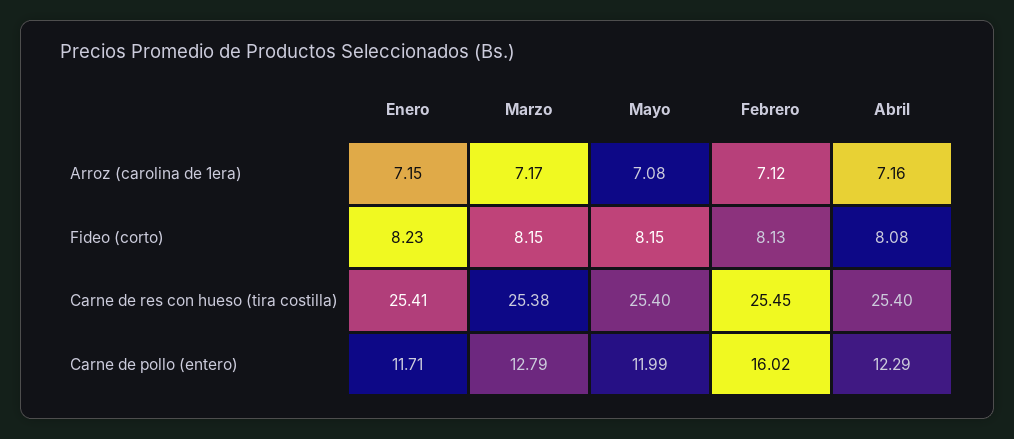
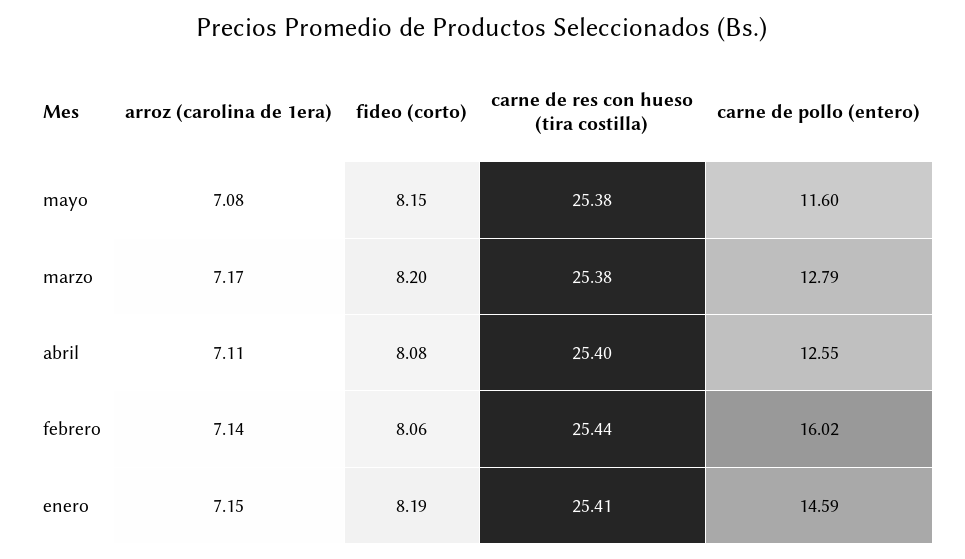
  {
    "Enero": {
      "Arroz (carolina de 1era)": 7.15,
-     "Fideo (corto)": 8.23,
+     "Fideo (corto)": 8.19,
      "Carne de res con hueso (tira costilla)": 25.41,
-     "Carne de pollo (entero)": 11.71
+     "Carne de pollo (entero)": 14.59
    },
    "Marzo": {
      "Arroz (carolina de 1era)": 7.17,
-     "Fideo (corto)": 8.15,
+     "Fideo (corto)": 8.2,
      "Carne de res con hueso (tira costilla)": 25.38,
      "Carne de pollo (entero)": 12.79
    },
    "Mayo": {
      "Arroz (carolina de 1era)": 7.08,
      "Fideo (corto)": 8.15,
-     "Carne de res con hueso (tira costilla)": 25.4,
+     "Carne de res con hueso (tira costilla)": 25.38,
-     "Carne de pollo (entero)": 11.99
+     "Carne de pollo (entero)": 11.6
    },
    "Febrero": {
-     "Arroz (carolina de 1era)": 7.12,
+     "Arroz (carolina de 1era)": 7.14,
-     "Fideo (corto)": 8.13,
+     "Fideo (corto)": 8.06,
-     "Carne de res con hueso (tira costilla)": 25.45,
+     "Carne de res con hueso (tira costilla)": 25.44,
      "Carne de pollo (entero)": 16.02
    },
    "Abril": {
-     "Arroz (carolina de 1era)": 7.16,
+     "Arroz (carolina de 1era)": 7.11,
      "Fideo (corto)": 8.08,
      "Carne de res con hueso (tira costilla)": 25.4,
-     "Carne de pollo (entero)": 12.29
+     "Carne de pollo (entero)": 12.55
    }
  }

